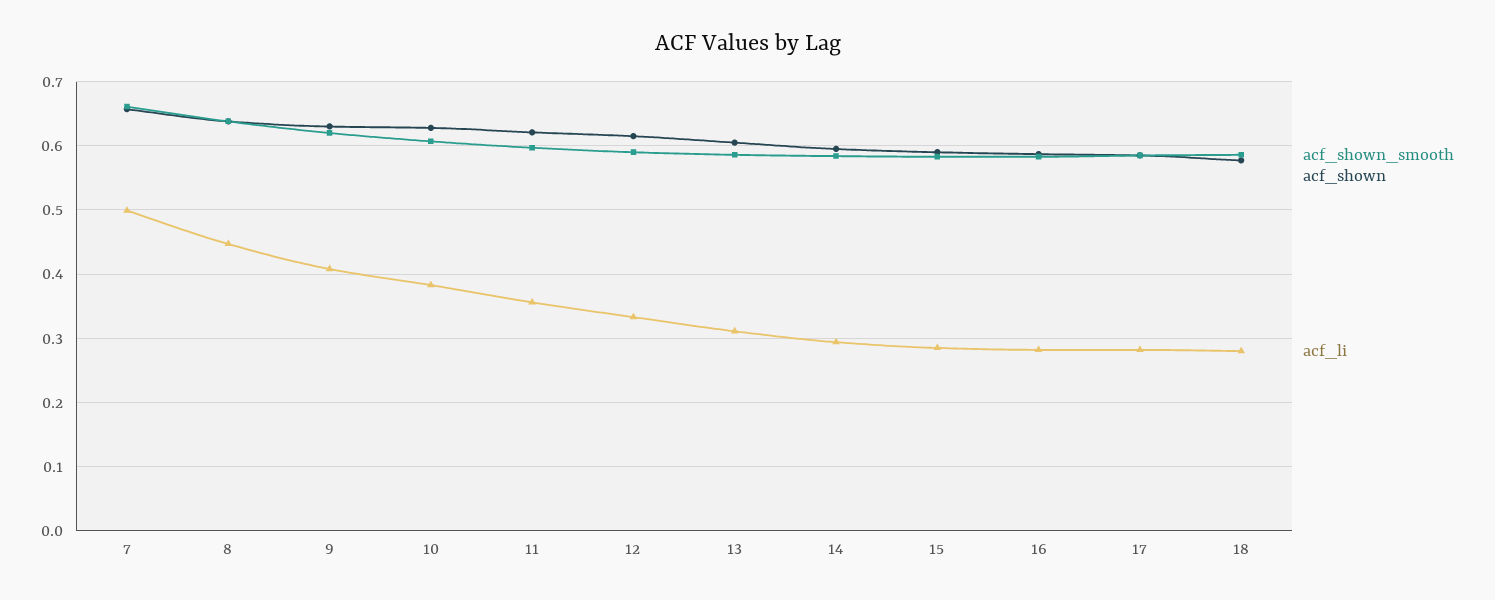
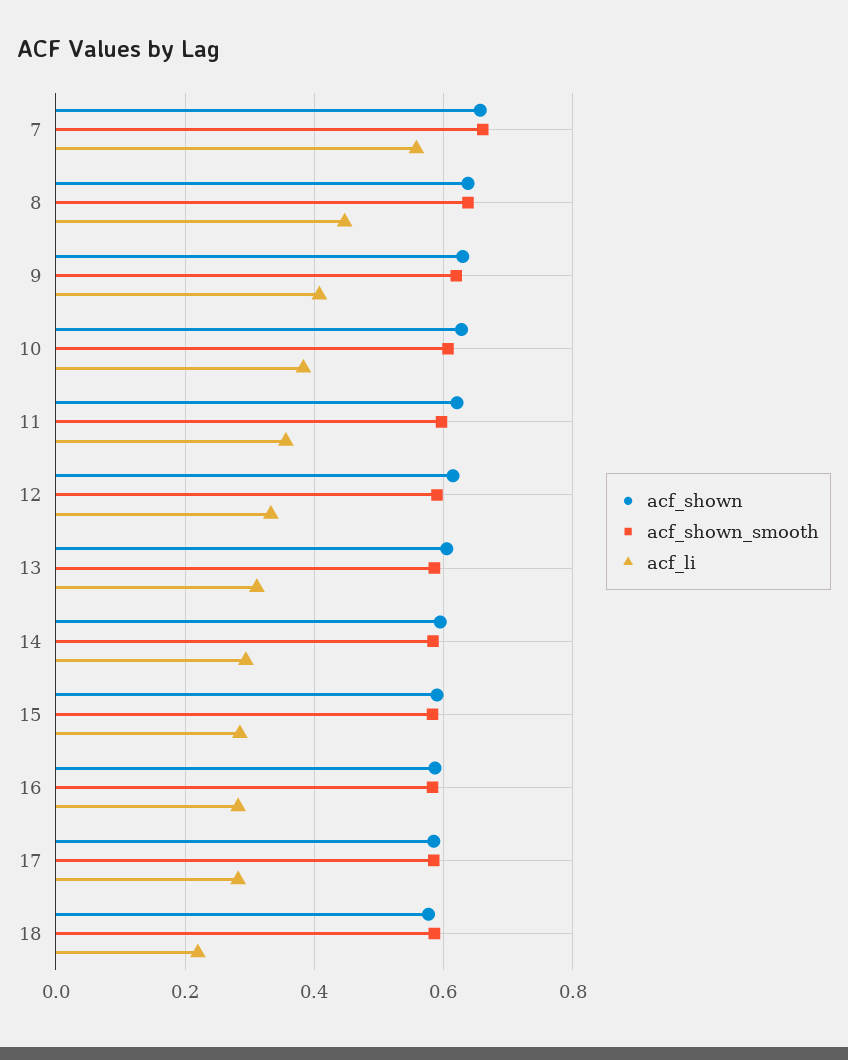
  {
    "acf_shown_smooth": {
      "7": 0.66,
      "8": 0.64,
      "9": 0.62,
      "10": 0.61,
      "11": 0.6,
      "12": 0.59,
      "13": 0.59,
      "14": 0.58,
      "15": 0.58,
      "16": 0.58,
      "17": 0.59,
      "18": 0.59
    },
    "acf_shown": {
      "7": 0.66,
      "8": 0.64,
      "9": 0.63,
      "10": 0.63,
      "11": 0.62,
      "12": 0.62,
      "13": 0.61,
      "14": 0.6,
      "15": 0.59,
      "16": 0.59,
      "17": 0.59,
      "18": 0.58
    },
    "acf_li": {
-     "7": 0.5,
+     "7": 0.56,
      "8": 0.45,
      "9": 0.41,
      "10": 0.38,
      "11": 0.36,
      "12": 0.33,
      "13": 0.31,
      "14": 0.29,
      "15": 0.29,
      "16": 0.28,
      "17": 0.28,
-     "18": 0.28
+     "18": 0.22
    }
  }

